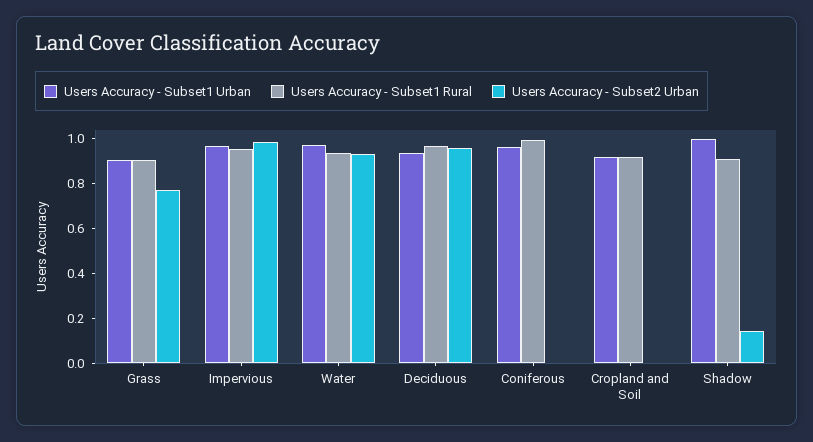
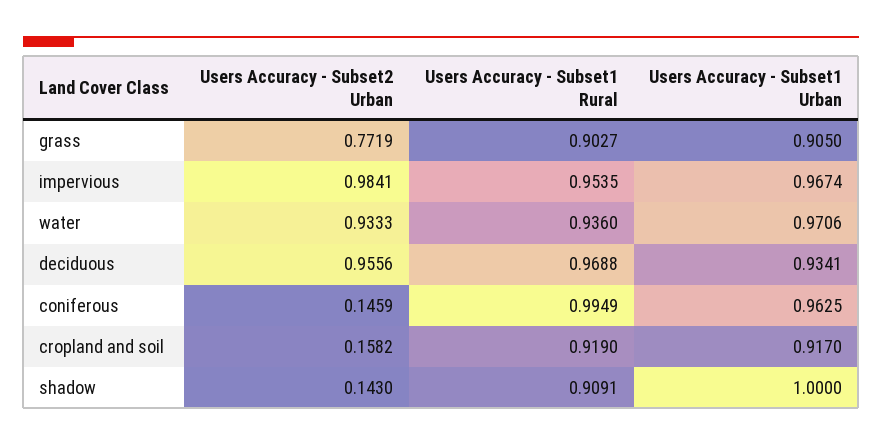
  {
    "Users Accuracy - Subset1 Urban": {
      "Grass": 0.905,
      "Impervious": 0.9674,
      "Water": 0.9706,
      "Deciduous": 0.9341,
      "Coniferous": 0.9625,
      "Cropland and Soil": 0.917,
      "Shadow": 1
    },
    "Users Accuracy - Subset1 Rural": {
      "Grass": 0.9027,
      "Impervious": 0.9535,
      "Water": 0.936,
      "Deciduous": 0.9688,
      "Coniferous": 0.9949,
      "Cropland and Soil": 0.919,
      "Shadow": 0.9091
    },
    "Users Accuracy - Subset2 Urban": {
      "Grass": 0.7719,
      "Impervious": 0.9841,
      "Water": 0.9333,
      "Deciduous": 0.9556,
-     "Coniferous": 0,
+     "Coniferous": 0.1459,
-     "Cropland and Soil": 0,
+     "Cropland and Soil": 0.1582,
      "Shadow": 0.143
    }
  }

